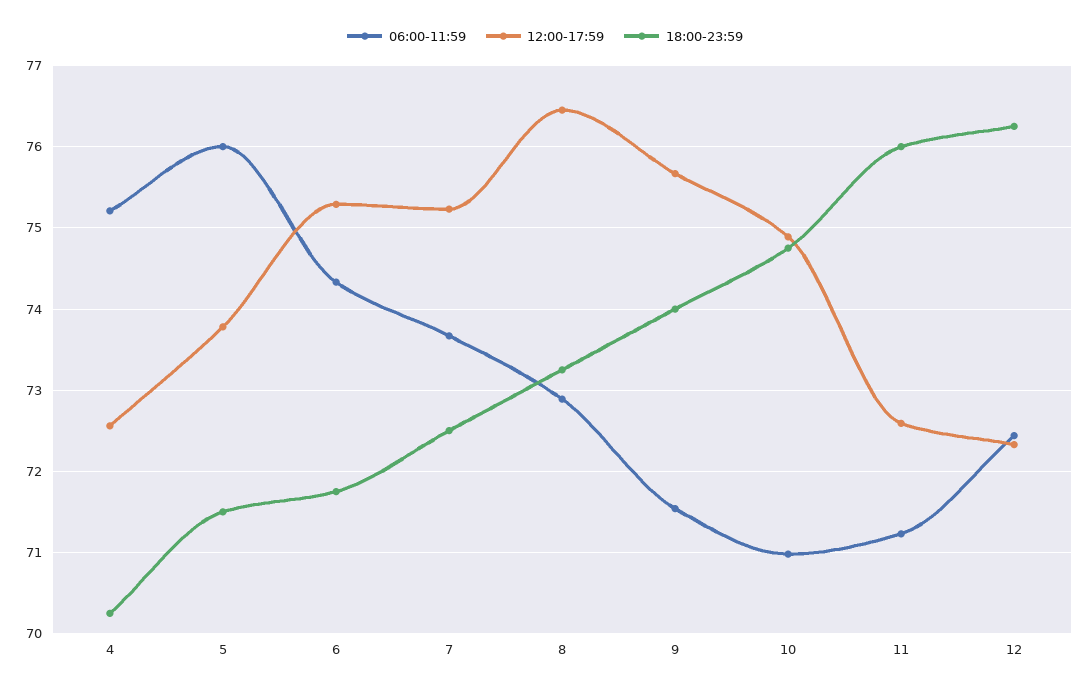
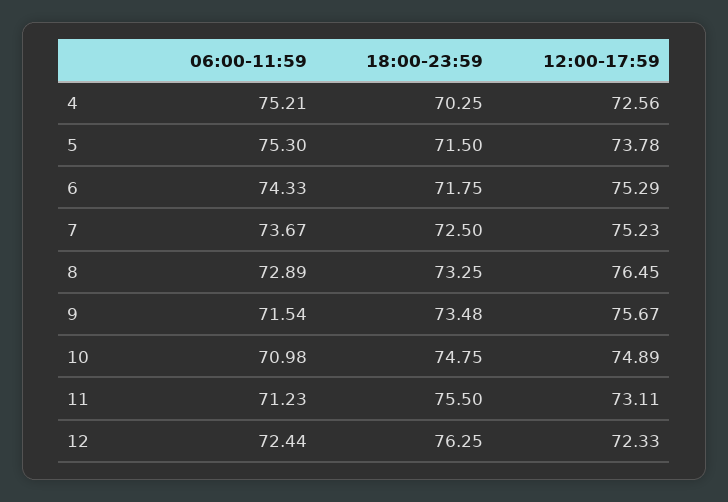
  {
    "06:00-11:59": {
      "4": 75.21,
-     "5": 76,
+     "5": 75.3,
      "6": 74.33,
      "7": 73.67,
      "8": 72.89,
      "9": 71.54,
      "10": 70.98,
      "11": 71.23,
      "12": 72.44
    },
    "12:00-17:59": {
      "4": 72.56,
      "5": 73.78,
      "6": 75.29,
      "7": 75.23,
      "8": 76.45,
      "9": 75.67,
      "10": 74.89,
-     "11": 72.6,
+     "11": 73.11,
      "12": 72.33
    },
    "18:00-23:59": {
      "4": 70.25,
      "5": 71.5,
      "6": 71.75,
      "7": 72.5,
      "8": 73.25,
-     "9": 74,
+     "9": 73.48,
      "10": 74.75,
-     "11": 76,
+     "11": 75.5,
      "12": 76.25
    }
  }

